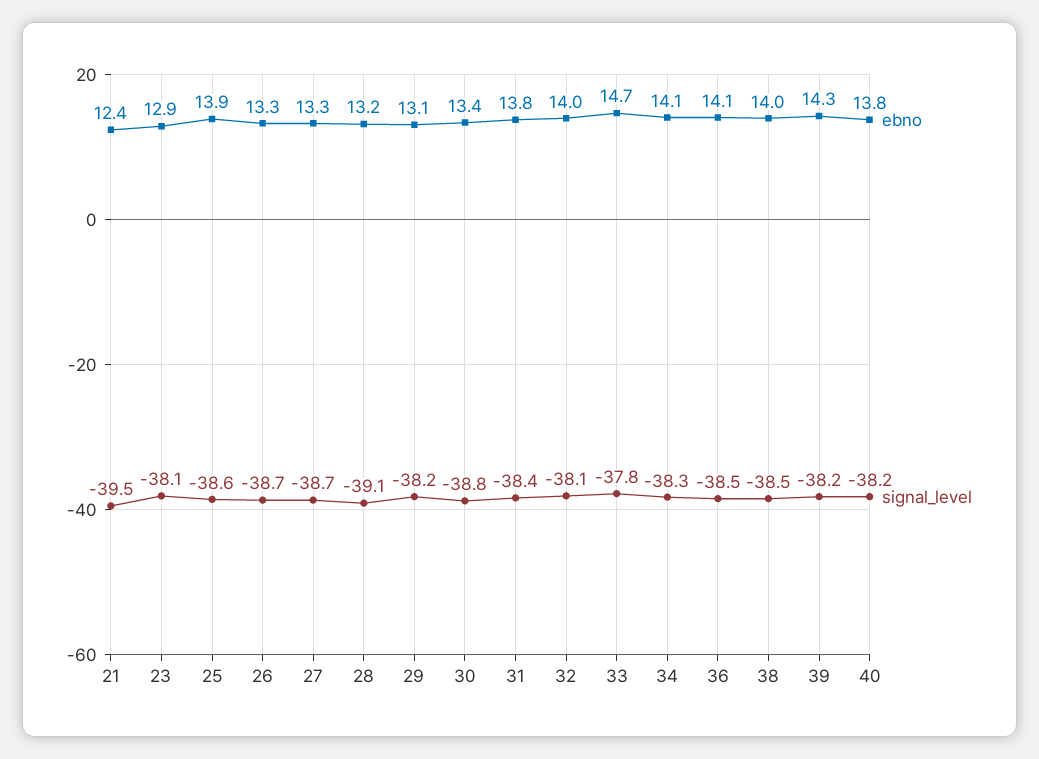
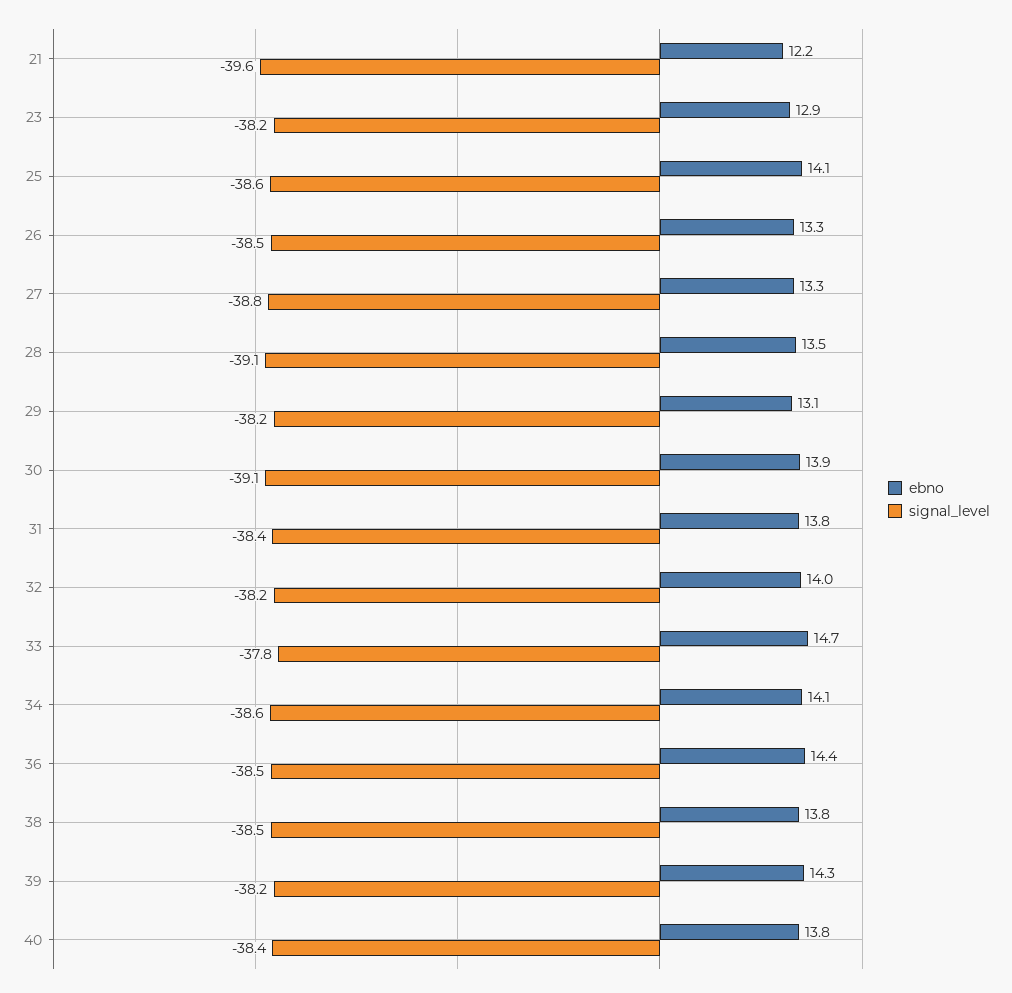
  {
    "ebno": {
-     "21": 12.4,
+     "21": 12.2,
      "23": 12.9,
-     "25": 13.9,
+     "25": 14.1,
      "26": 13.3,
      "27": 13.3,
-     "28": 13.2,
+     "28": 13.5,
      "29": 13.1,
-     "30": 13.4,
+     "30": 13.9,
      "31": 13.8,
      "32": 14,
      "33": 14.7,
      "34": 14.1,
-     "36": 14.1,
+     "36": 14.4,
-     "38": 14,
+     "38": 13.8,
      "39": 14.3,
      "40": 13.8
    },
    "signal_level": {
-     "21": -39.5,
+     "21": -39.6,
-     "23": -38.1,
+     "23": -38.2,
      "25": -38.6,
-     "26": -38.7,
+     "26": -38.5,
-     "27": -38.7,
+     "27": -38.8,
      "28": -39.1,
      "29": -38.2,
-     "30": -38.8,
+     "30": -39.1,
      "31": -38.4,
-     "32": -38.1,
+     "32": -38.2,
      "33": -37.8,
-     "34": -38.3,
+     "34": -38.6,
      "36": -38.5,
      "38": -38.5,
      "39": -38.2,
-     "40": -38.2
+     "40": -38.4
    }
  }

